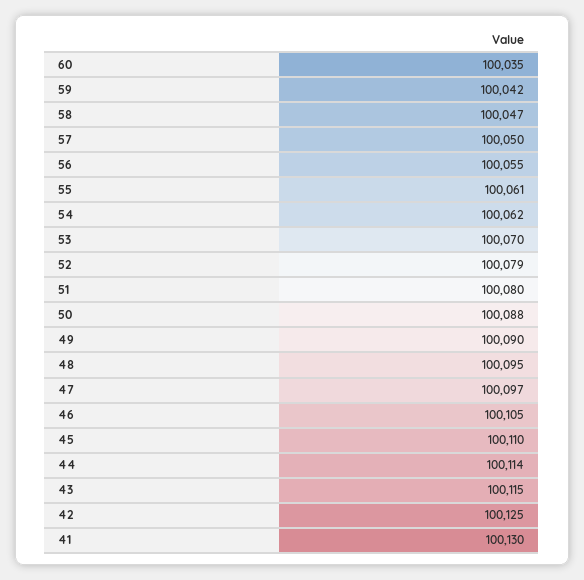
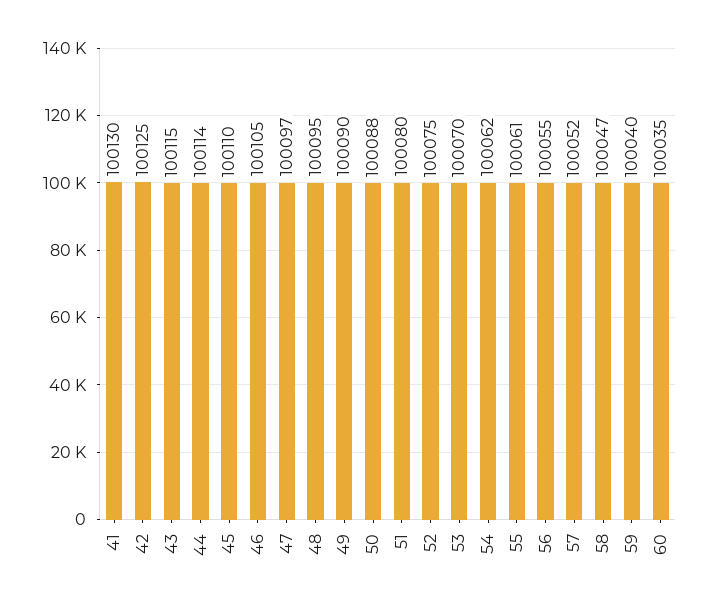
  {
    "60": 100035,
-   "59": 100042,
+   "59": 100040,
    "58": 100047,
-   "57": 100050,
+   "57": 100052,
    "56": 100055,
    "55": 100061,
    "54": 100062,
    "53": 100070,
-   "52": 100079,
+   "52": 100075,
    "51": 100080,
    "50": 100088,
    "49": 100090,
    "48": 100095,
    "47": 100097,
    "46": 100105,
    "45": 100110,
    "44": 100114,
    "43": 100115,
    "42": 100125,
    "41": 100130
  }

